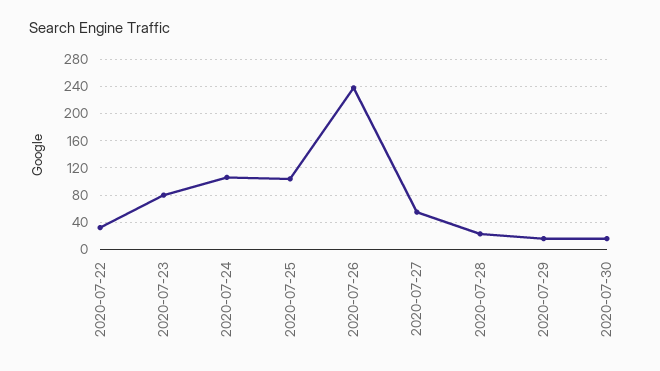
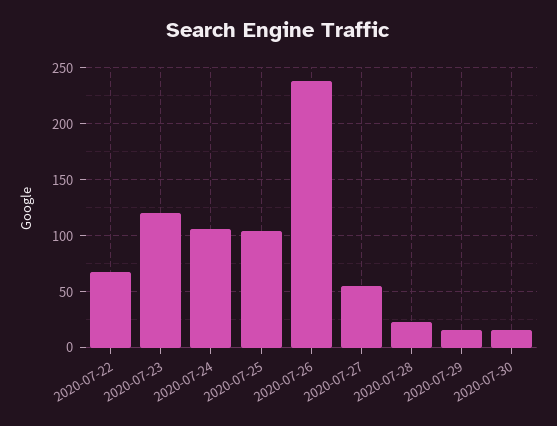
  {
-   "2020-07-22": 30,
+   "2020-07-22": 70,
-   "2020-07-23": 80,
+   "2020-07-23": 120,
    "2020-07-24": 110,
    "2020-07-25": 100,
    "2020-07-26": 240,
    "2020-07-27": 60,
    "2020-07-28": 20,
    "2020-07-29": 20,
    "2020-07-30": 20
  }

